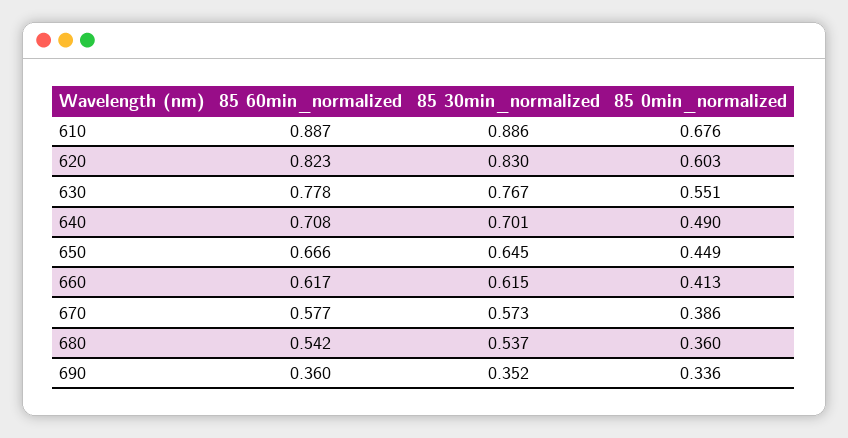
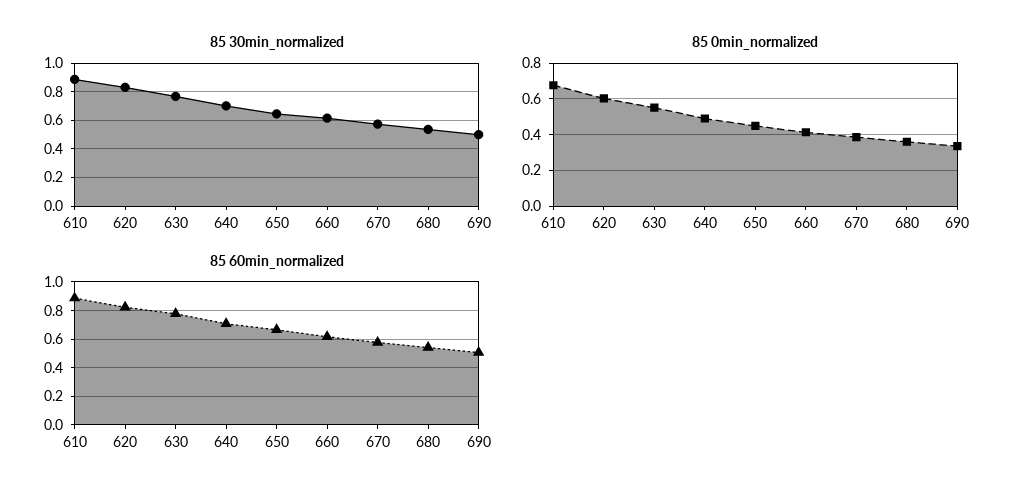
  {
    "85 60min_normalized": {
      "610": 0.887,
      "620": 0.823,
      "630": 0.778,
      "640": 0.708,
      "650": 0.666,
      "660": 0.617,
      "670": 0.577,
      "680": 0.542,
-     "690": 0.36
+     "690": 0.5
    },
    "85 30min_normalized": {
      "610": 0.886,
      "620": 0.83,
      "630": 0.767,
      "640": 0.701,
      "650": 0.645,
      "660": 0.615,
      "670": 0.573,
      "680": 0.537,
-     "690": 0.352
+     "690": 0.5
    },
    "85 0min_normalized": {
      "610": 0.676,
      "620": 0.603,
      "630": 0.551,
      "640": 0.49,
      "650": 0.449,
      "660": 0.413,
      "670": 0.386,
      "680": 0.36,
      "690": 0.336
    }
  }

